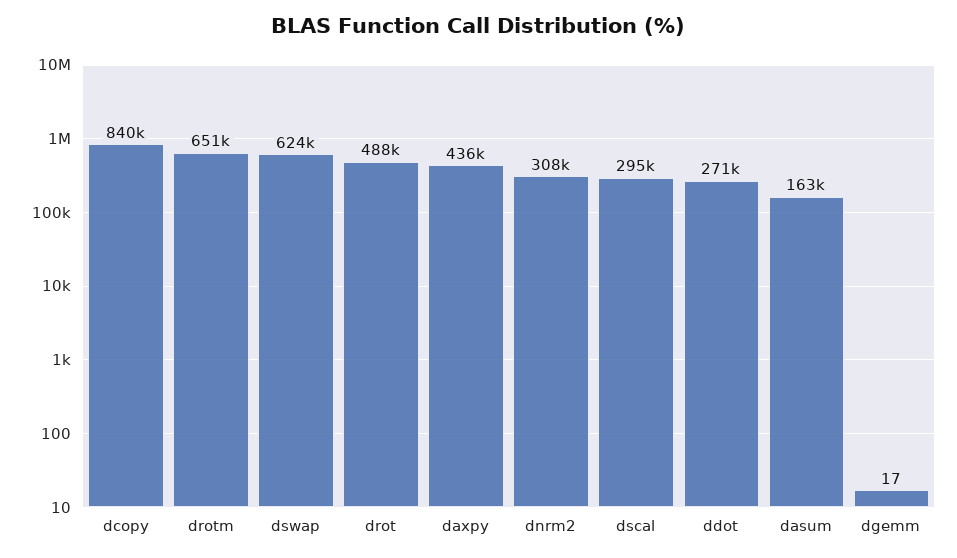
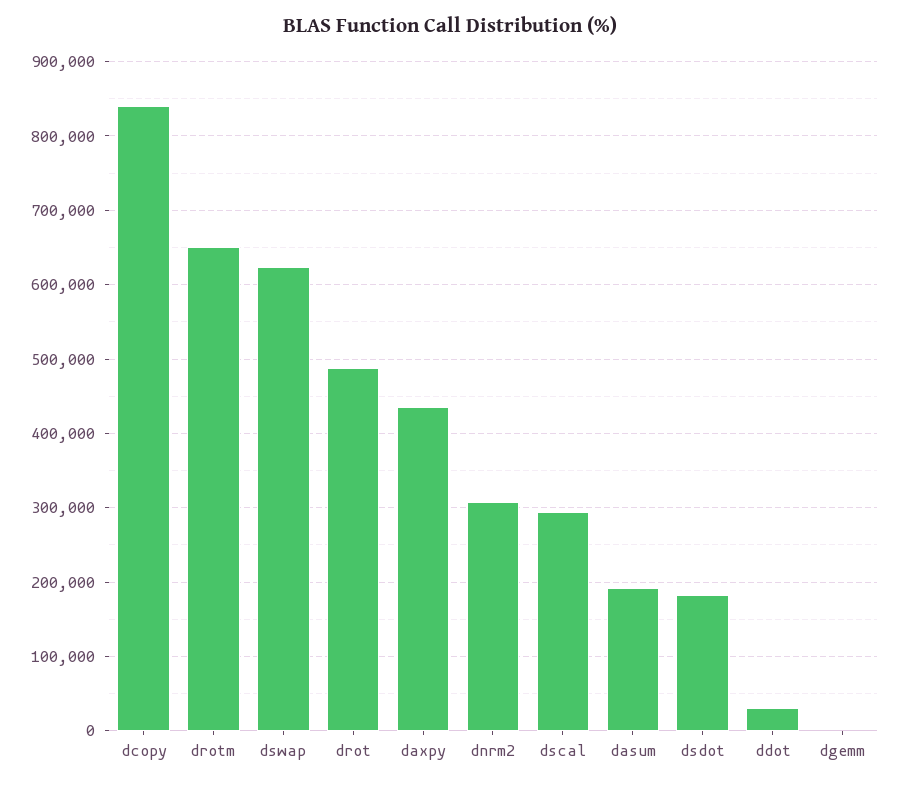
  {
    "dcopy": 840000,
    "drotm": 651000,
    "dswap": 624000,
    "drot": 488000,
    "daxpy": 436000,
    "dnrm2": 308000,
    "dscal": 295000,
-   "ddot": 271000,
+   "ddot": 30000,
-   "dasum": 163000,
+   "dasum": 190000,
-   "dgemm": 17
+   "dgemm": 17,
+   "dsdot": 180000
  }

